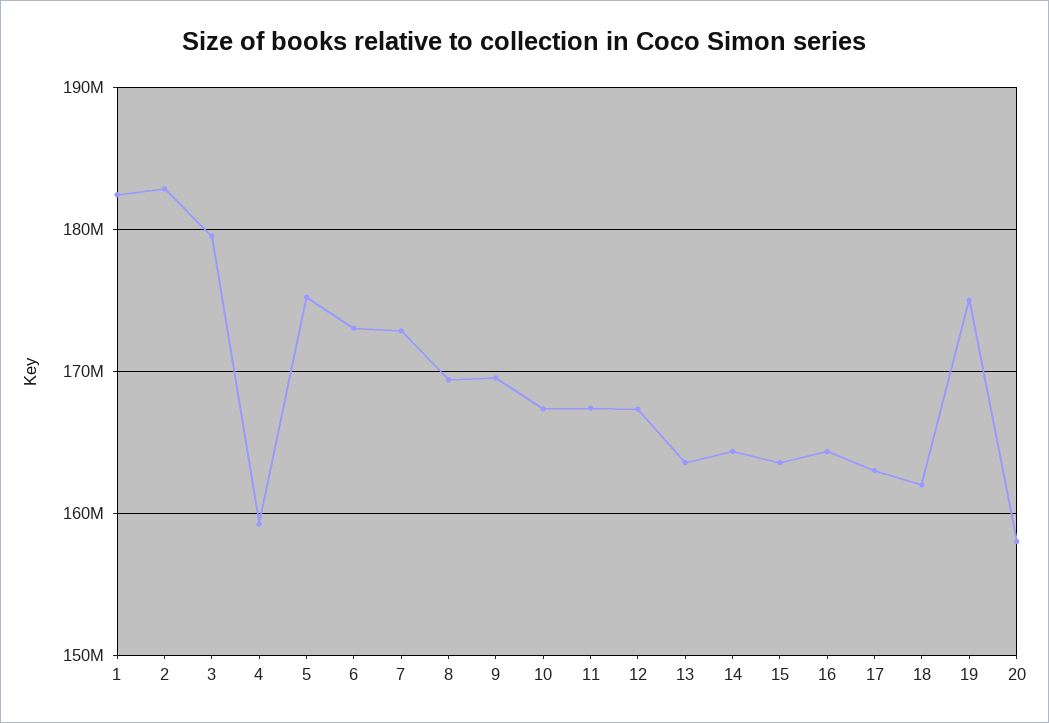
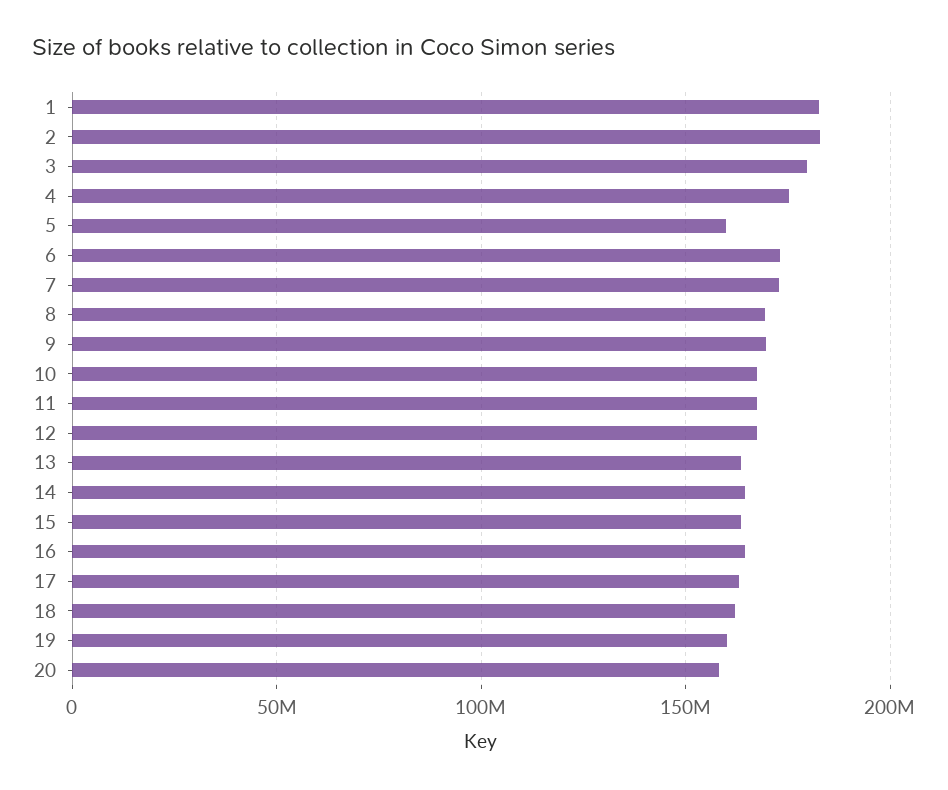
  {
    "1": 182000000,
    "2": 183000000,
    "3": 180000000,
-   "4": 159000000,
+   "4": 175000000,
-   "5": 175000000,
+   "5": 160000000,
    "6": 173000000,
    "7": 173000000,
    "8": 169000000,
    "9": 170000000,
    "10": 167000000,
    "11": 167000000,
    "12": 167000000,
    "13": 164000000,
    "14": 164000000,
    "15": 164000000,
    "16": 164000000,
    "17": 163000000,
    "18": 162000000,
-   "19": 175000000,
+   "19": 160000000,
    "20": 158000000
  }

